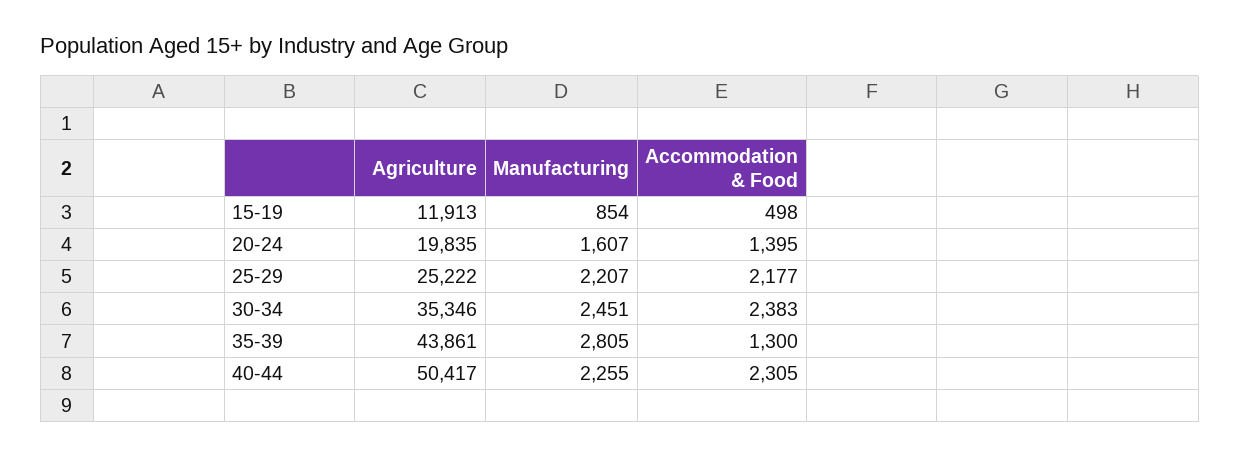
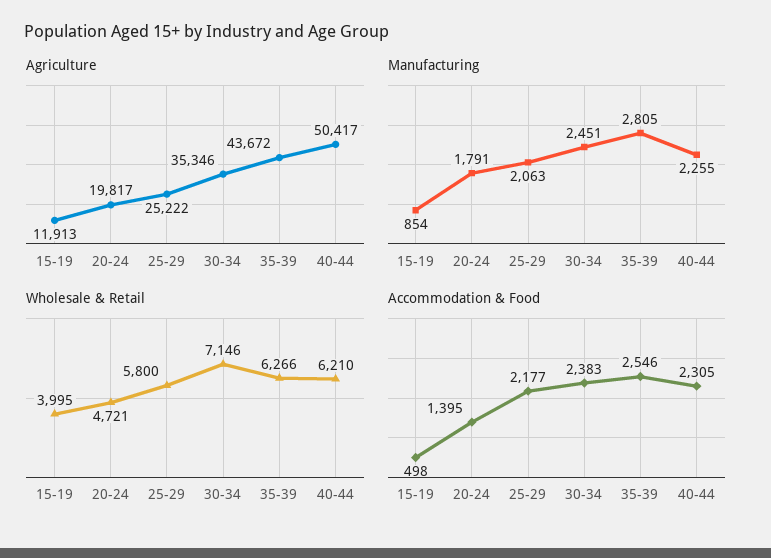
  {
    "Agriculture": {
      "15-19": 11913,
-     "20-24": 19835,
+     "20-24": 19817,
      "25-29": 25222,
      "30-34": 35346,
-     "35-39": 43861,
+     "35-39": 43672,
      "40-44": 50417
    },
    "Manufacturing": {
      "15-19": 854,
-     "20-24": 1607,
+     "20-24": 1791,
-     "25-29": 2207,
+     "25-29": 2063,
      "30-34": 2451,
      "35-39": 2805,
      "40-44": 2255
    },
    "Accommodation & Food": {
      "15-19": 498,
      "20-24": 1395,
      "25-29": 2177,
      "30-34": 2383,
-     "35-39": 1300,
+     "35-39": 2546,
      "40-44": 2305
-   }
+   },
+   "Wholesale & Retail": {
+     "15-19": 3995,
+     "20-24": 4721,
+     "25-29": 5800,
+     "30-34": 7146,
+     "35-39": 6266,
+     "40-44": 6210
+   }
  }

